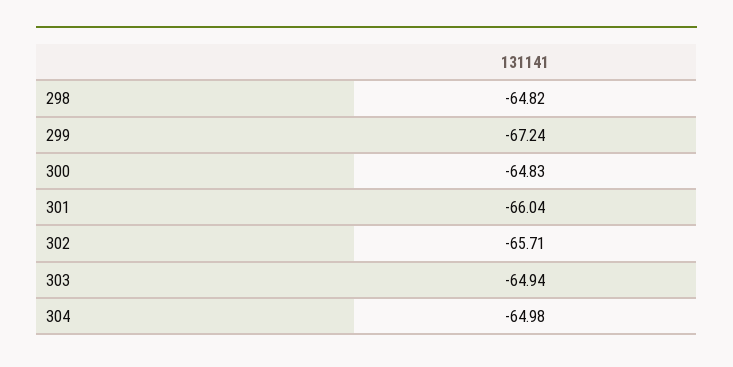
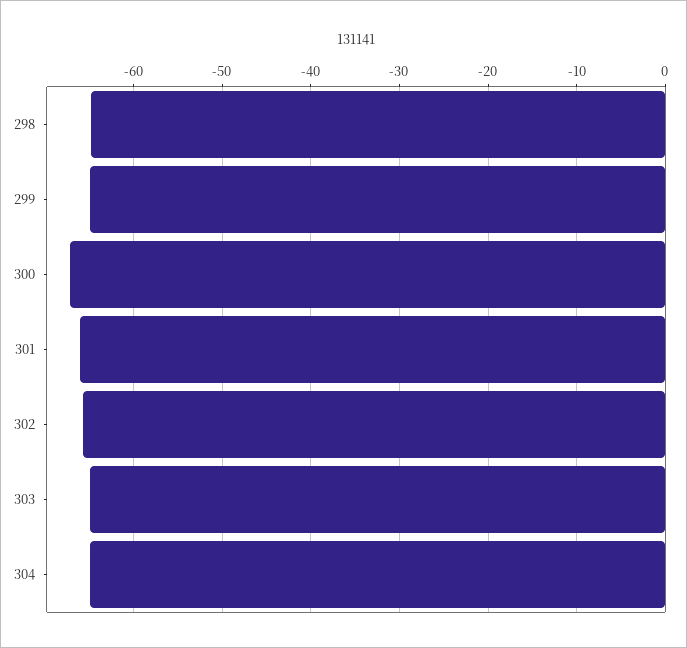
  {
    "298": -64.82,
-   "299": -67.24,
+   "299": -65,
-   "300": -64.83,
+   "300": -67,
    "301": -66.04,
    "302": -65.71,
    "303": -64.94,
    "304": -64.98
  }

